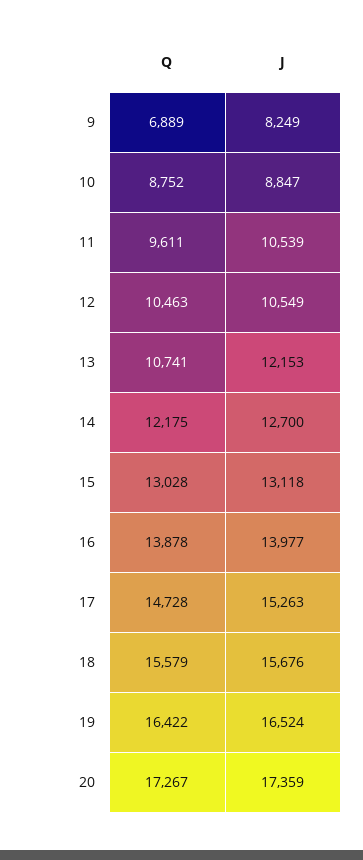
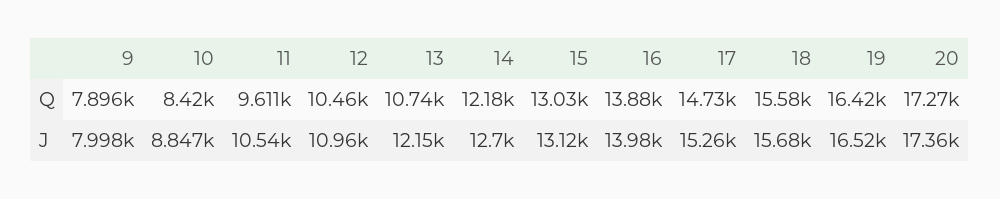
  {
    "Q": {
-     "9": 6889,
+     "9": 7896,
-     "10": 8752,
+     "10": 8420,
      "11": 9611,
      "12": 10463,
      "13": 10741,
      "14": 12175,
      "15": 13028,
      "16": 13878,
      "17": 14728,
      "18": 15579,
      "19": 16422,
      "20": 17267
    },
    "J": {
-     "9": 8249,
+     "9": 7998,
      "10": 8847,
      "11": 10539,
-     "12": 10549,
+     "12": 10960,
      "13": 12153,
      "14": 12700,
      "15": 13118,
      "16": 13977,
      "17": 15263,
      "18": 15676,
      "19": 16524,
      "20": 17359
    }
  }

